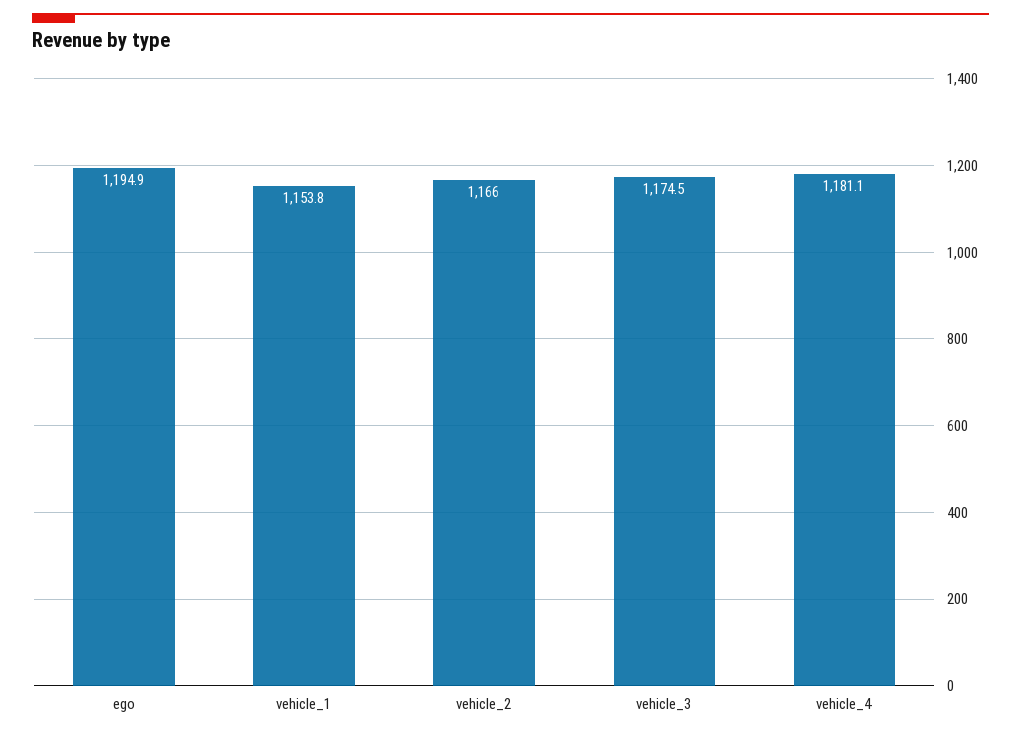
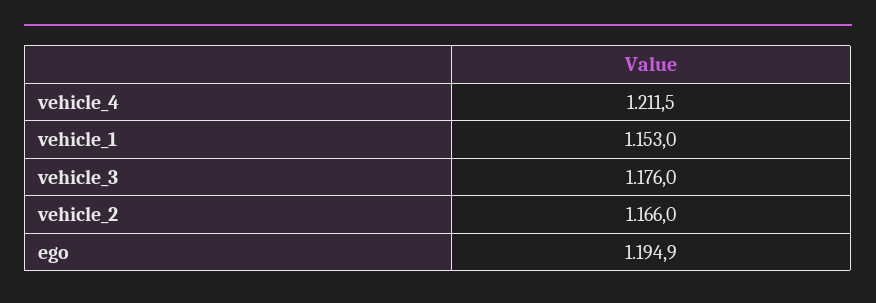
  {
    "ego": 1194.9,
-   "vehicle_1": 1153.8,
+   "vehicle_1": 1153,
    "vehicle_2": 1166,
-   "vehicle_3": 1174.5,
+   "vehicle_3": 1176,
-   "vehicle_4": 1181.1
+   "vehicle_4": 1211.5
  }

